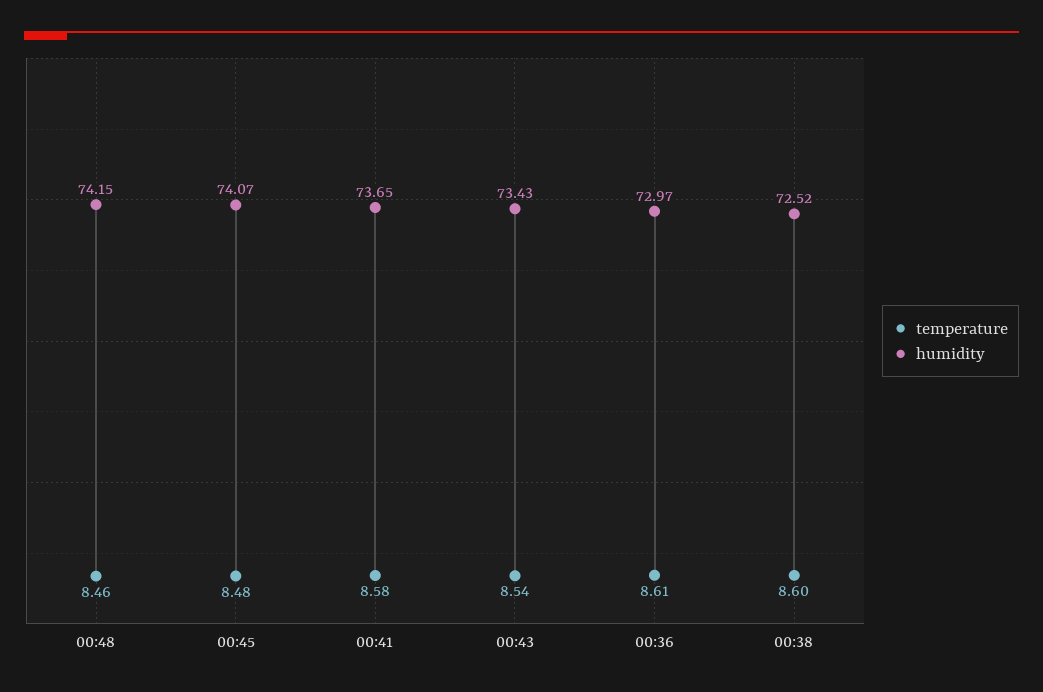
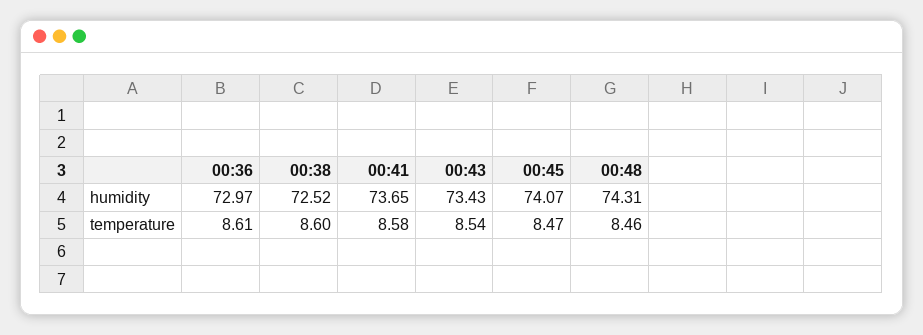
  {
    "temperature": {
      "00:48": 8.46,
-     "00:45": 8.48,
+     "00:45": 8.47,
      "00:41": 8.58,
      "00:43": 8.54,
      "00:36": 8.61,
      "00:38": 8.6
    },
    "humidity": {
-     "00:48": 74.15,
+     "00:48": 74.31,
      "00:45": 74.07,
      "00:41": 73.65,
      "00:43": 73.43,
      "00:36": 72.97,
      "00:38": 72.52
    }
  }

